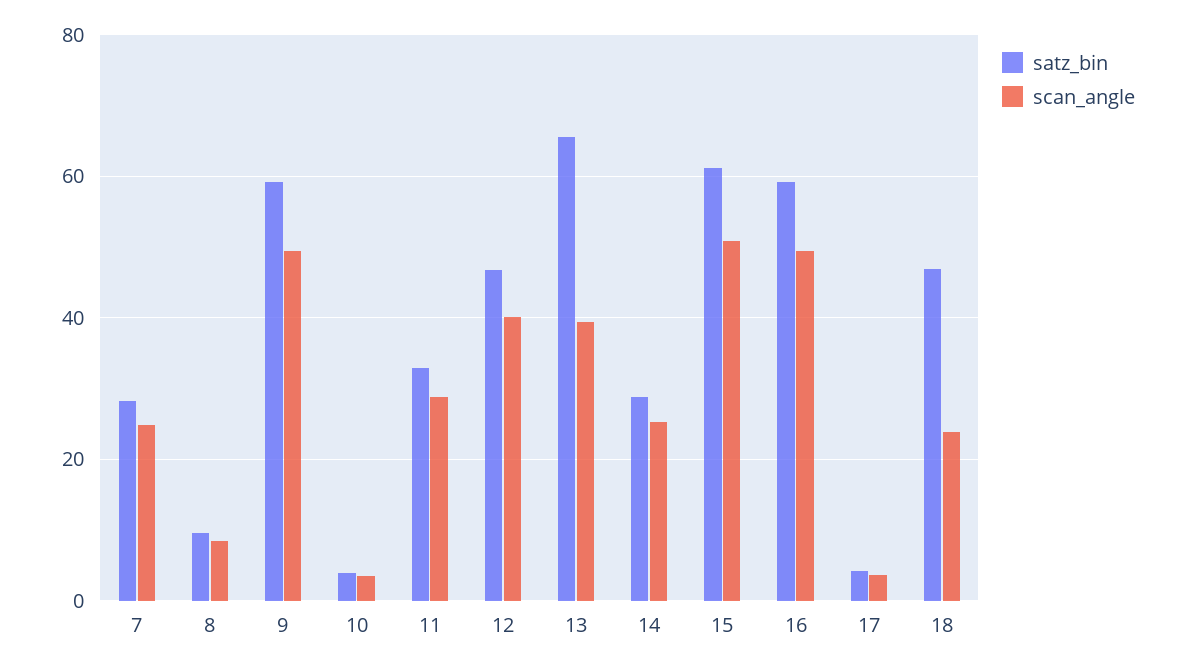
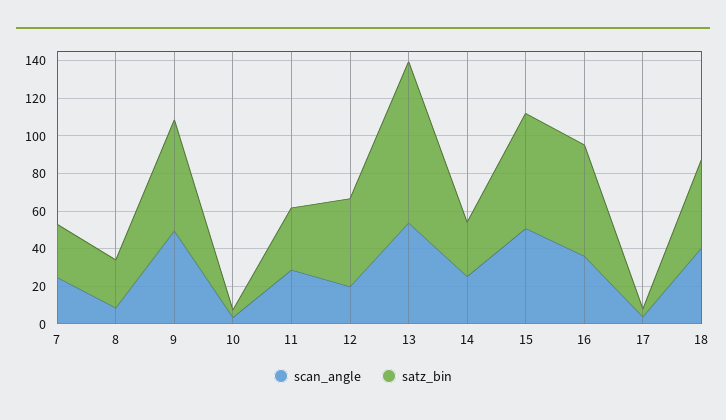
  {
    "satz_bin": {
      "7": 28,
-     "8": 10,
+     "8": 25,
      "9": 60,
      "10": 4,
      "11": 32,
      "12": 46,
-     "13": 66,
+     "13": 85,
      "14": 28,
      "15": 62,
      "16": 60,
      "17": 4,
      "18": 46
    },
    "scan_angle": {
      "7": 24,
      "8": 8,
      "9": 50,
      "10": 4,
      "11": 28,
-     "12": 40,
+     "12": 20,
-     "13": 40,
+     "13": 55,
      "14": 26,
      "15": 50,
-     "16": 50,
+     "16": 35,
      "17": 4,
-     "18": 24
+     "18": 40
    }
  }

